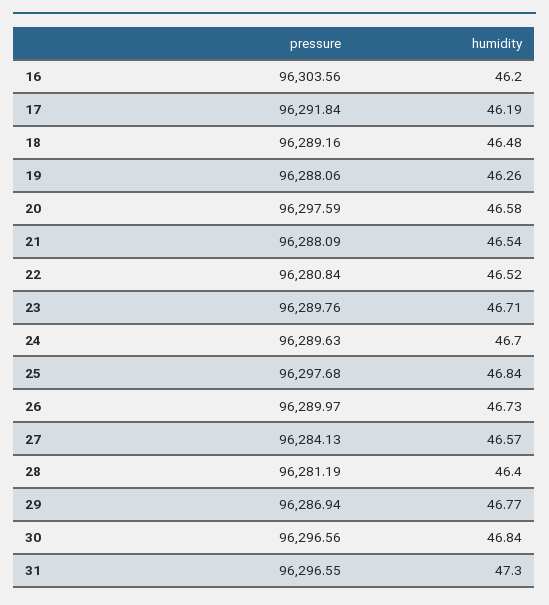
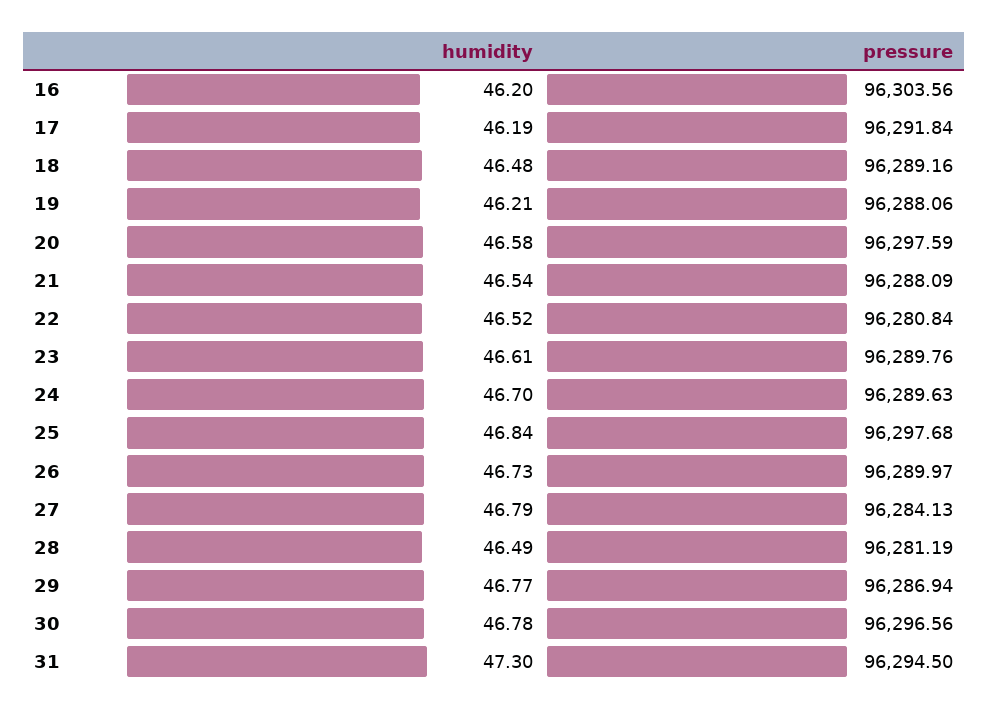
  {
    "pressure": {
      "16": 96303.56,
      "17": 96291.84,
      "18": 96289.16,
      "19": 96288.06,
      "20": 96297.59,
      "21": 96288.09,
      "22": 96280.84,
      "23": 96289.76,
      "24": 96289.63,
      "25": 96297.68,
      "26": 96289.97,
      "27": 96284.13,
      "28": 96281.19,
      "29": 96286.94,
      "30": 96296.56,
-     "31": 96296.55
+     "31": 96294.5
    },
    "humidity": {
      "16": 46.2,
      "17": 46.19,
      "18": 46.48,
-     "19": 46.26,
+     "19": 46.21,
      "20": 46.58,
      "21": 46.54,
      "22": 46.52,
-     "23": 46.71,
+     "23": 46.61,
      "24": 46.7,
      "25": 46.84,
      "26": 46.73,
-     "27": 46.57,
+     "27": 46.79,
-     "28": 46.4,
+     "28": 46.49,
      "29": 46.77,
-     "30": 46.84,
+     "30": 46.78,
      "31": 47.3
    }
  }

